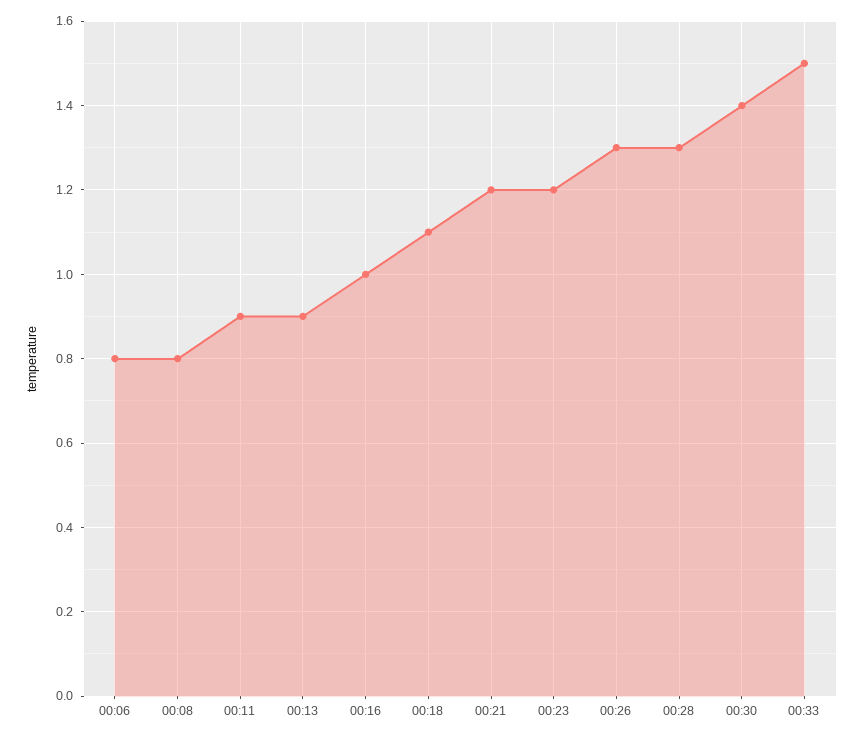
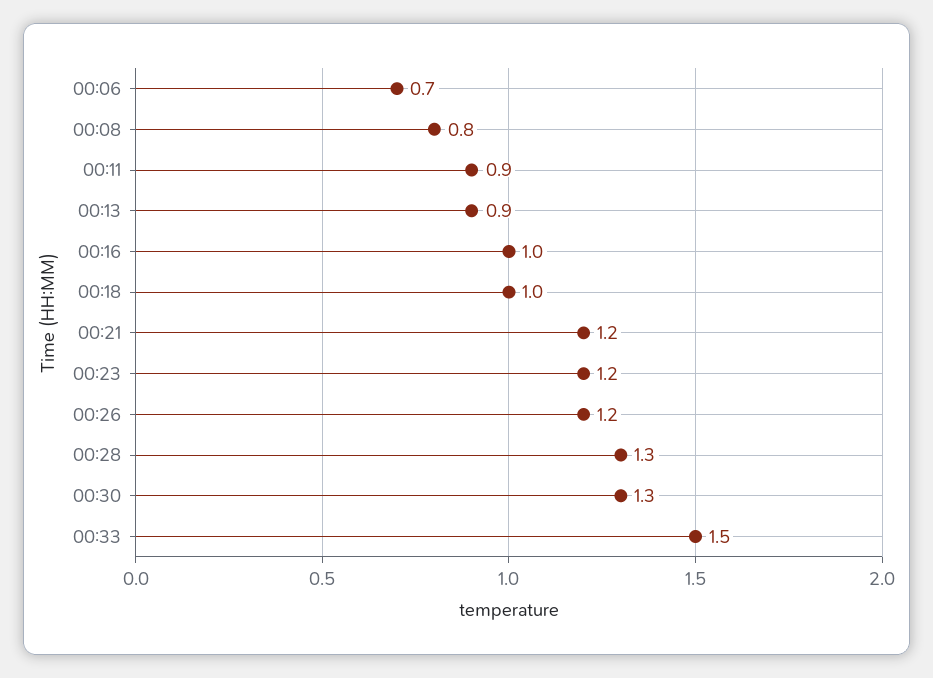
  {
-   "00:06": 0.8,
+   "00:06": 0.7,
    "00:08": 0.8,
    "00:11": 0.9,
    "00:13": 0.9,
    "00:16": 1,
-   "00:18": 1.1,
+   "00:18": 1,
    "00:21": 1.2,
    "00:23": 1.2,
-   "00:26": 1.3,
+   "00:26": 1.2,
    "00:28": 1.3,
-   "00:30": 1.4,
+   "00:30": 1.3,
    "00:33": 1.5
  }

